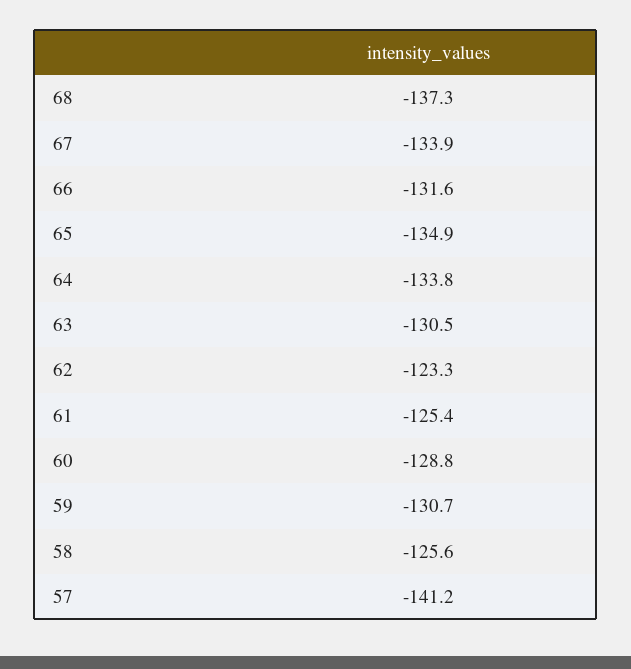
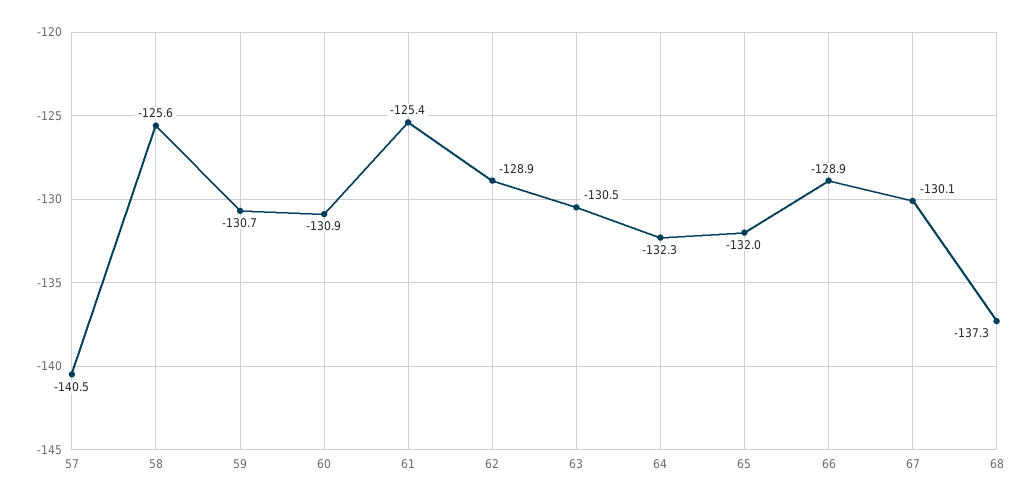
  {
    "68": -137.3,
-   "67": -133.9,
+   "67": -130.1,
-   "66": -131.6,
+   "66": -128.9,
-   "65": -134.9,
+   "65": -132,
-   "64": -133.8,
+   "64": -132.3,
    "63": -130.5,
-   "62": -123.3,
+   "62": -128.9,
    "61": -125.4,
-   "60": -128.8,
+   "60": -130.9,
    "59": -130.7,
    "58": -125.6,
-   "57": -141.2
+   "57": -140.5
  }

